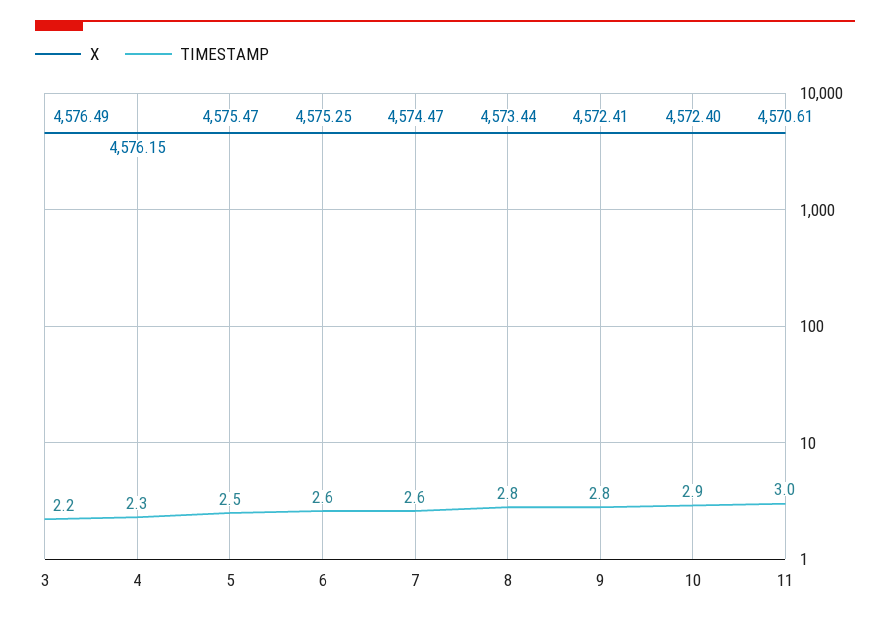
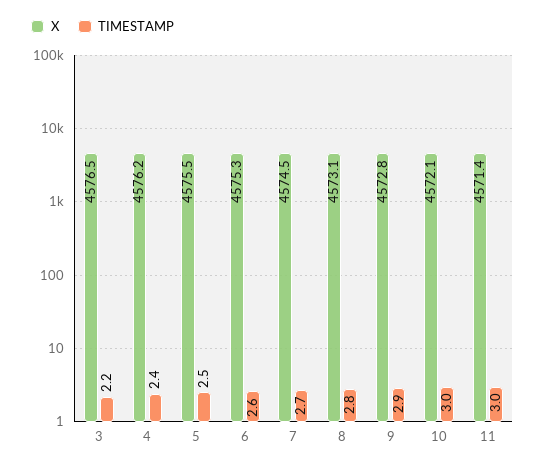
  {
    "X": {
      "3": 4576.49,
      "4": 4576.15,
      "5": 4575.47,
      "6": 4575.25,
      "7": 4574.47,
-     "8": 4573.44,
+     "8": 4573.1,
-     "9": 4572.41,
+     "9": 4572.8,
-     "10": 4572.4,
+     "10": 4572.1,
-     "11": 4570.61
+     "11": 4571.4
    },
    "TIMESTAMP": {
      "3": 2.2,
-     "4": 2.3,
+     "4": 2.4,
      "5": 2.5,
      "6": 2.6,
-     "7": 2.6,
+     "7": 2.7,
      "8": 2.8,
-     "9": 2.8,
+     "9": 2.9,
-     "10": 2.9,
+     "10": 3,
      "11": 3
    }
  }

